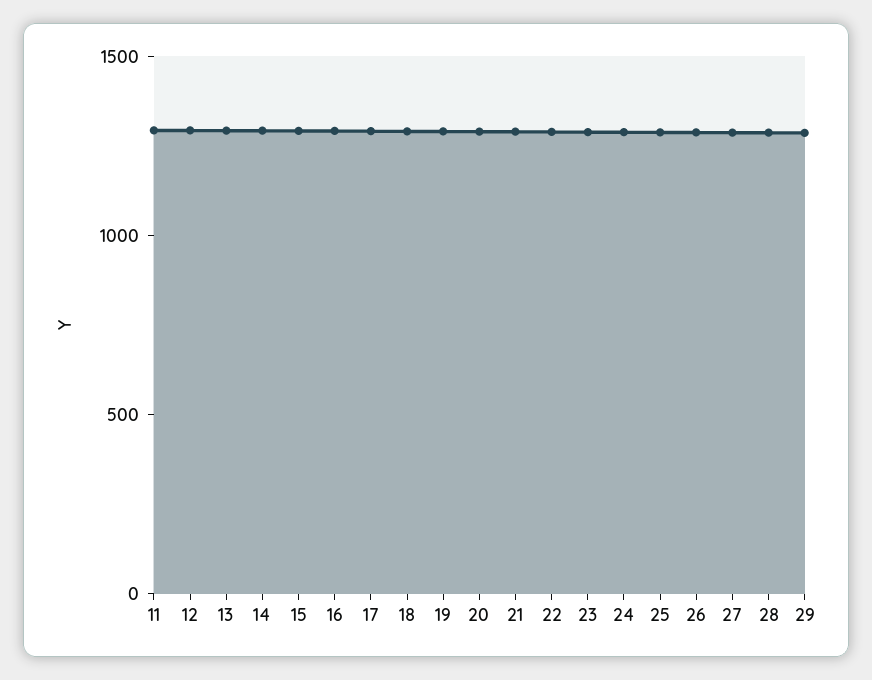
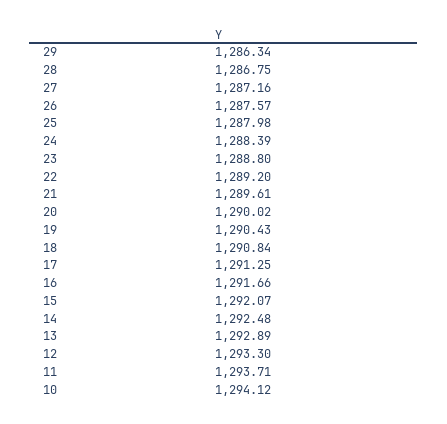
  {
    "11": 1293.71,
    "12": 1293.3,
    "13": 1292.89,
    "14": 1292.48,
    "15": 1292.07,
    "16": 1291.66,
    "17": 1291.25,
    "18": 1290.84,
    "19": 1290.43,
    "20": 1290.02,
    "21": 1289.61,
    "22": 1289.2,
    "23": 1288.8,
    "24": 1288.39,
    "25": 1287.98,
    "26": 1287.57,
    "27": 1287.16,
    "28": 1286.75,
-   "29": 1286.34
+   "29": 1286.34,
+   "10": 1294.12
  }

